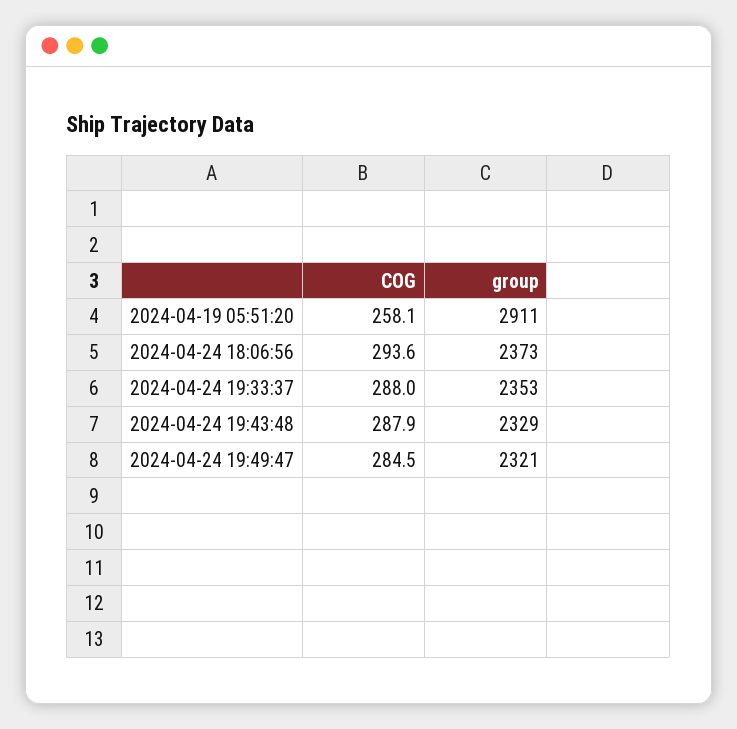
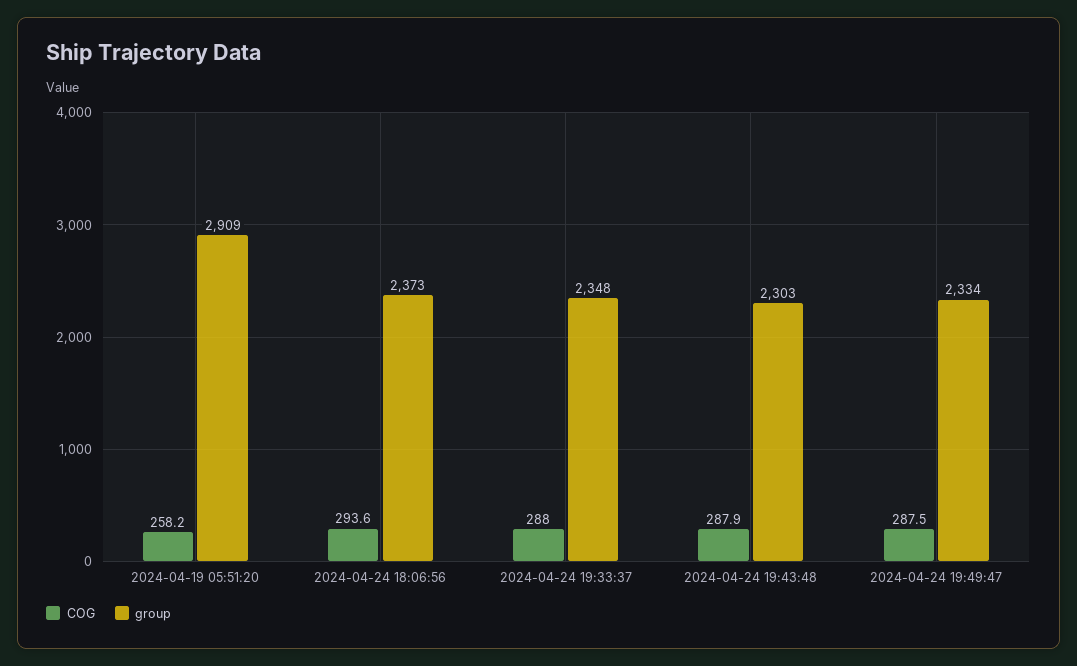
  {
    "COG": {
-     "2024-04-19 05:51:20": 258.1,
+     "2024-04-19 05:51:20": 258.2,
      "2024-04-24 18:06:56": 293.6,
      "2024-04-24 19:33:37": 288,
      "2024-04-24 19:43:48": 287.9,
-     "2024-04-24 19:49:47": 284.5
+     "2024-04-24 19:49:47": 287.5
    },
    "group": {
-     "2024-04-19 05:51:20": 2911,
+     "2024-04-19 05:51:20": 2909,
      "2024-04-24 18:06:56": 2373,
-     "2024-04-24 19:33:37": 2353,
+     "2024-04-24 19:33:37": 2348,
-     "2024-04-24 19:43:48": 2329,
+     "2024-04-24 19:43:48": 2303,
-     "2024-04-24 19:49:47": 2321
+     "2024-04-24 19:49:47": 2334
    }
  }

